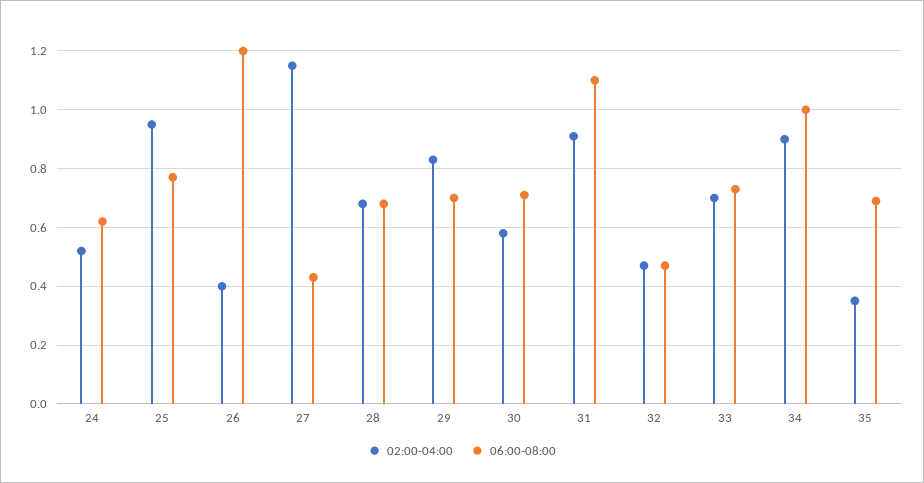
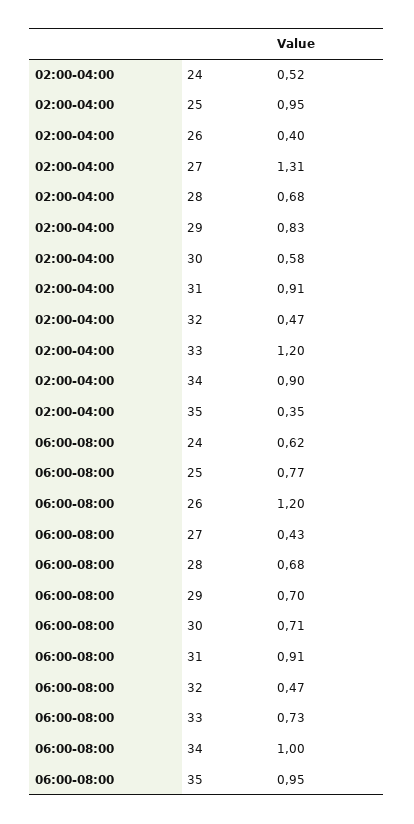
  {
    "02:00-04:00": {
      "24": 0.52,
      "25": 0.95,
      "26": 0.4,
-     "27": 1.15,
+     "27": 1.31,
      "28": 0.68,
      "29": 0.83,
      "30": 0.58,
      "31": 0.91,
      "32": 0.47,
-     "33": 0.7,
+     "33": 1.2,
      "34": 0.9,
      "35": 0.35
    },
    "06:00-08:00": {
      "24": 0.62,
      "25": 0.77,
      "26": 1.2,
      "27": 0.43,
      "28": 0.68,
      "29": 0.7,
      "30": 0.71,
-     "31": 1.1,
+     "31": 0.91,
      "32": 0.47,
      "33": 0.73,
      "34": 1,
-     "35": 0.7
+     "35": 0.95
    }
  }

